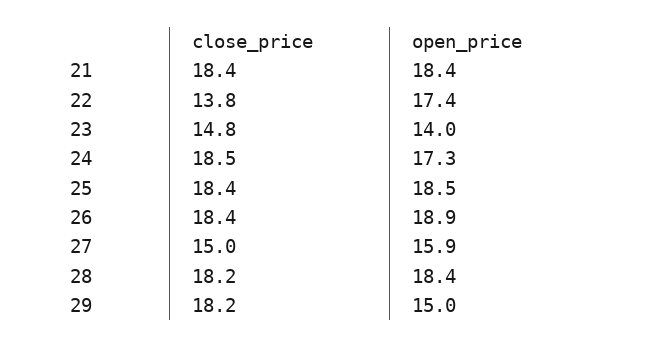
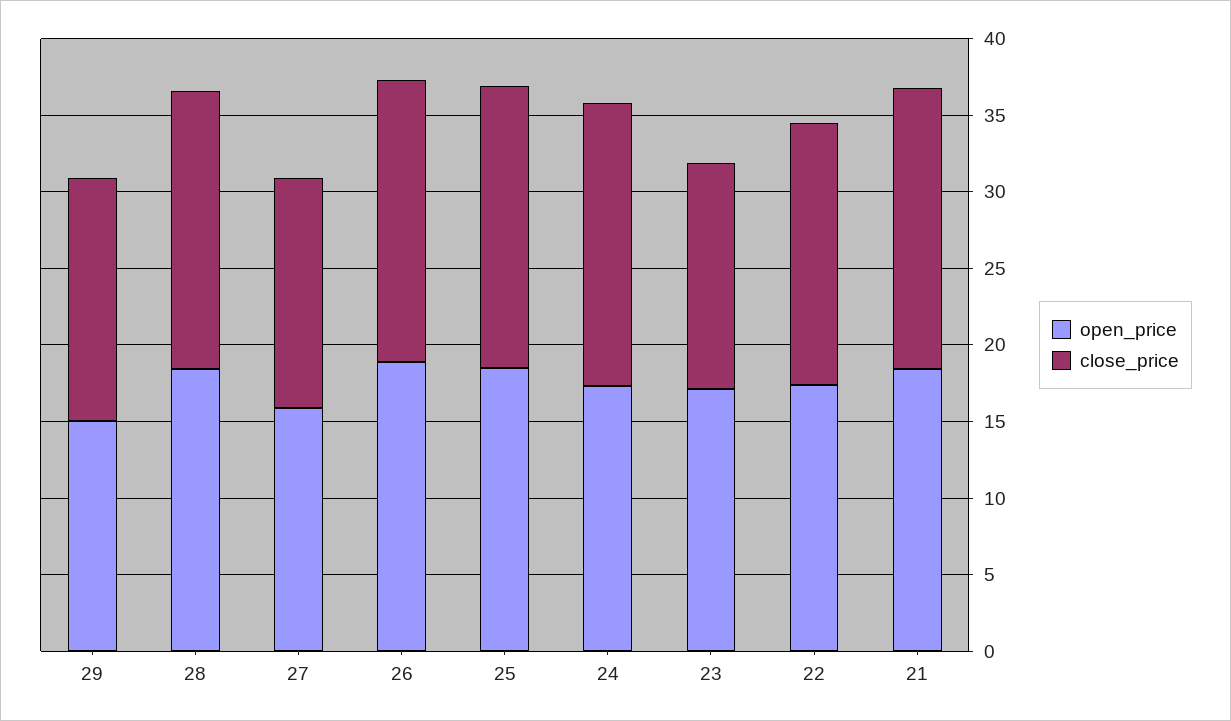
  {
    "close_price": {
      "21": 18.4,
-     "22": 13.8,
+     "22": 17,
      "23": 14.8,
      "24": 18.5,
      "25": 18.4,
      "26": 18.4,
      "27": 15,
      "28": 18.2,
-     "29": 18.2
+     "29": 16
    },
    "open_price": {
      "21": 18.4,
      "22": 17.4,
-     "23": 14,
+     "23": 17,
      "24": 17.3,
      "25": 18.5,
      "26": 18.9,
      "27": 15.9,
      "28": 18.4,
      "29": 15
    }
  }

